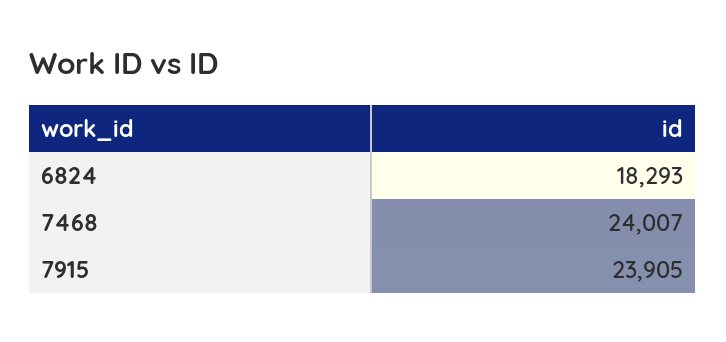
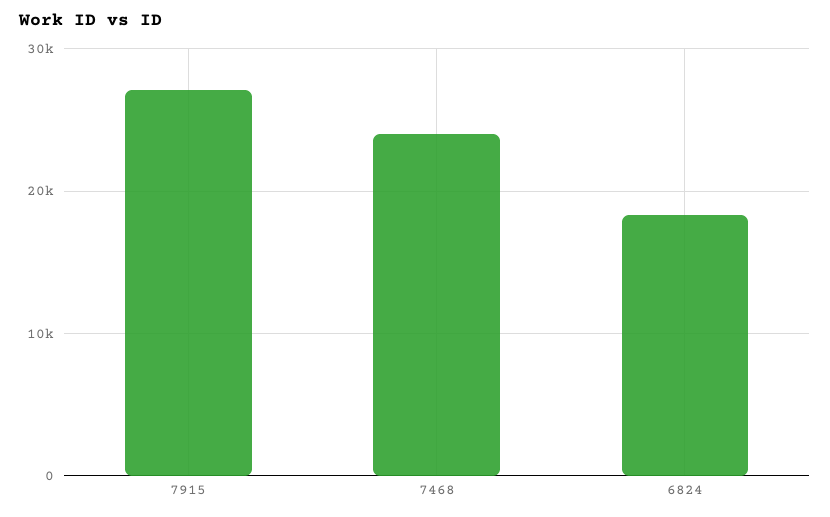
  {
    "6824": 18293,
    "7468": 24007,
-   "7915": 23905
+   "7915": 27000
  }

